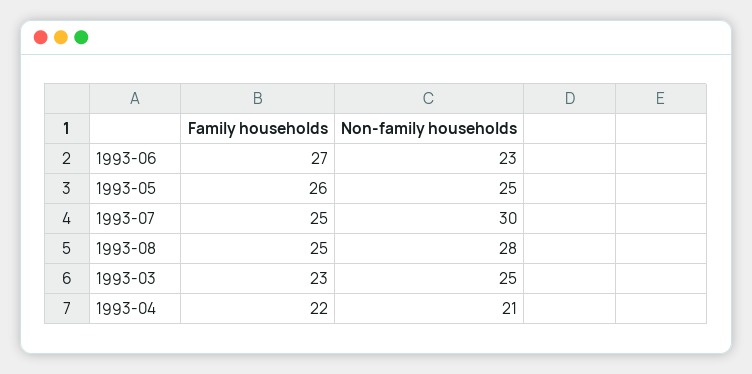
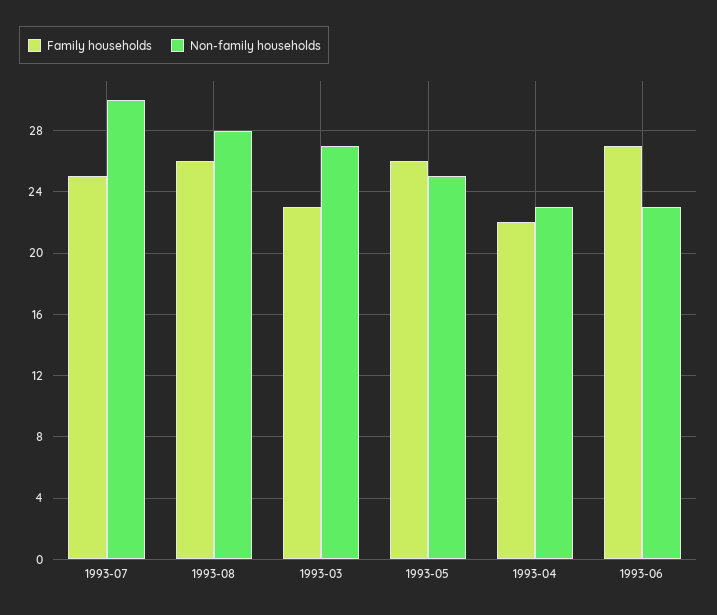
  {
    "Family households": {
      "1993-06": 27,
      "1993-05": 26,
      "1993-07": 25,
-     "1993-08": 25,
+     "1993-08": 26,
      "1993-03": 23,
      "1993-04": 22
    },
    "Non-family households": {
      "1993-06": 23,
      "1993-05": 25,
      "1993-07": 30,
      "1993-08": 28,
-     "1993-03": 25,
+     "1993-03": 27,
-     "1993-04": 21
+     "1993-04": 23
    }
  }

